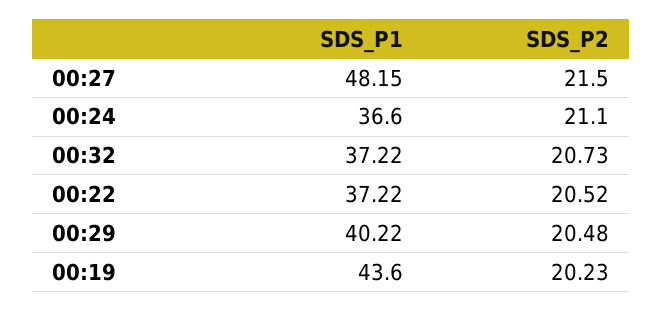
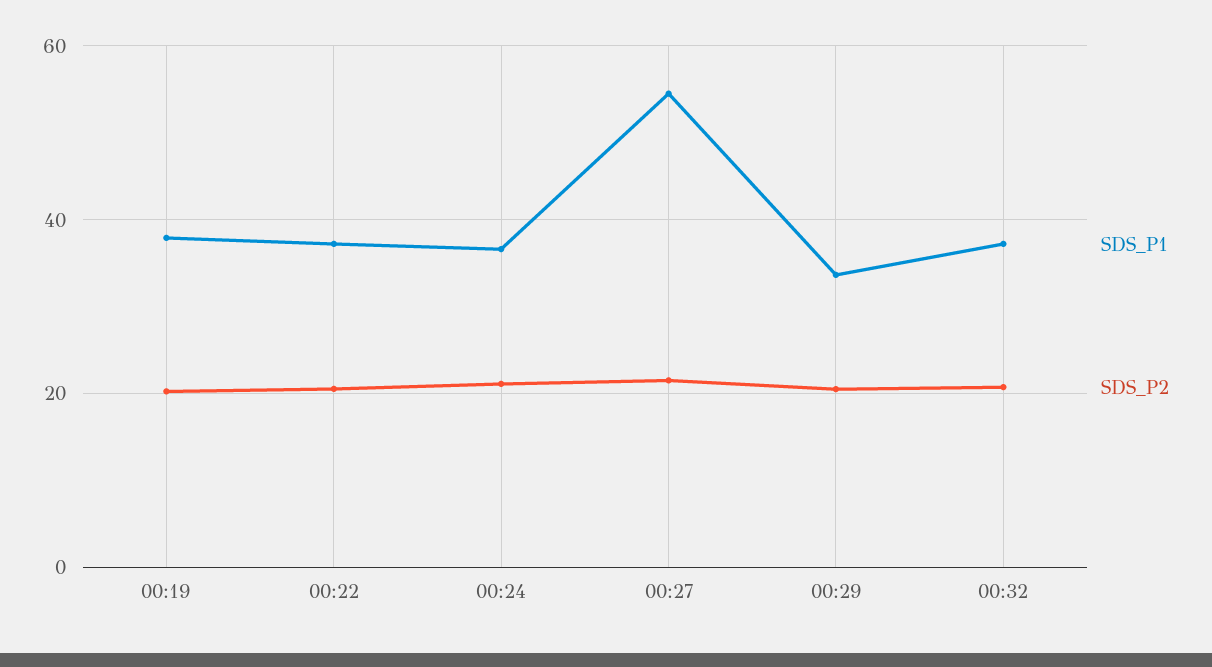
  {
    "SDS_P1": {
-     "00:27": 48.15,
+     "00:27": 54,
      "00:24": 36.6,
      "00:32": 37.22,
      "00:22": 37.22,
-     "00:29": 40.22,
+     "00:29": 34,
-     "00:19": 43.6
+     "00:19": 38
    },
    "SDS_P2": {
      "00:27": 21.5,
      "00:24": 21.1,
      "00:32": 20.73,
      "00:22": 20.52,
      "00:29": 20.48,
      "00:19": 20.23
    }
  }

